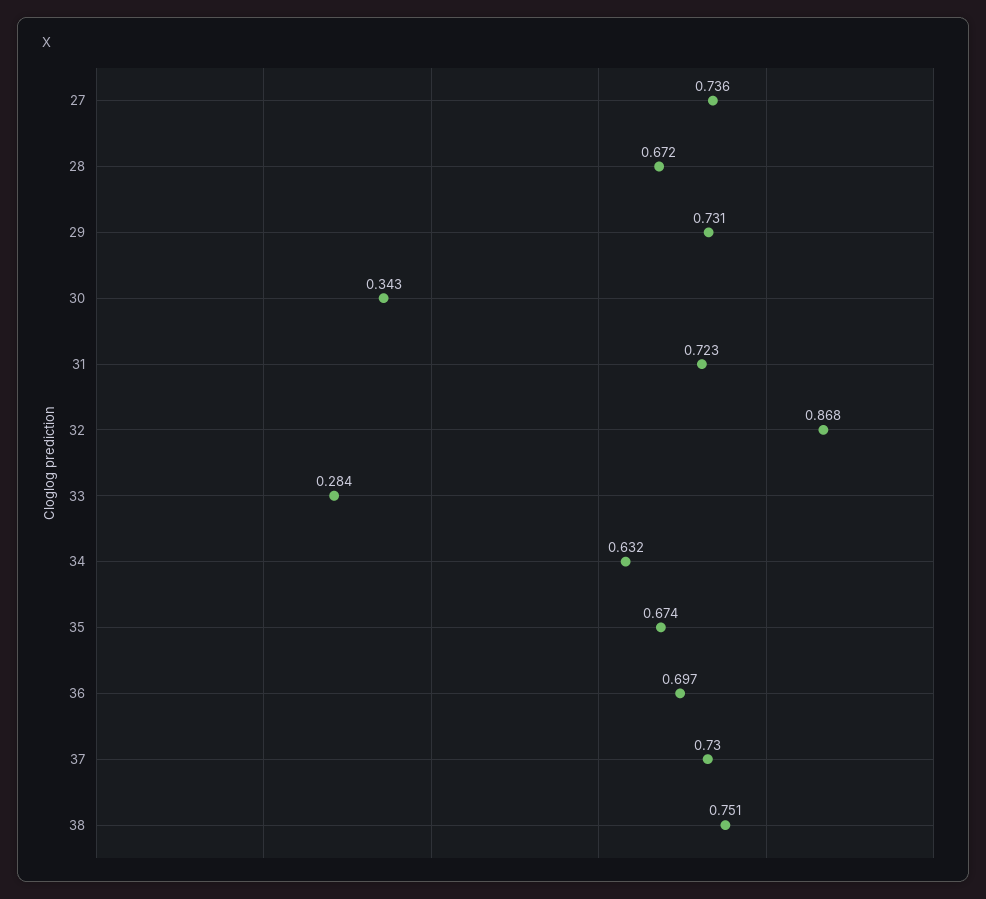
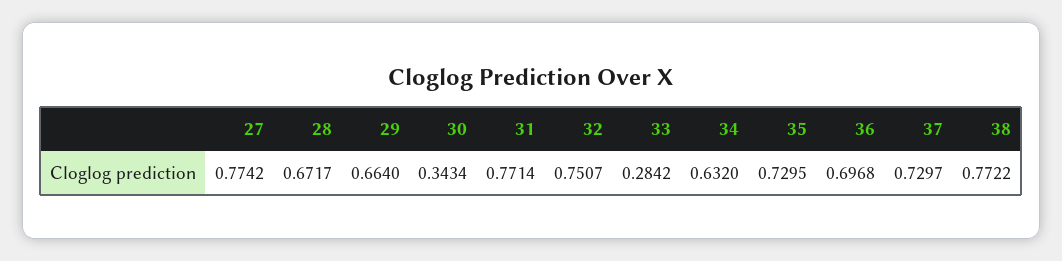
  {
-   "27": 0.736,
+   "27": 0.7742,
    "28": 0.6717,
-   "29": 0.731,
+   "29": 0.664,
    "30": 0.3434,
-   "31": 0.723,
+   "31": 0.7714,
-   "32": 0.868,
+   "32": 0.7507,
    "33": 0.2842,
    "34": 0.632,
-   "35": 0.674,
+   "35": 0.7295,
    "36": 0.6968,
    "37": 0.7297,
-   "38": 0.751
+   "38": 0.7722
  }

